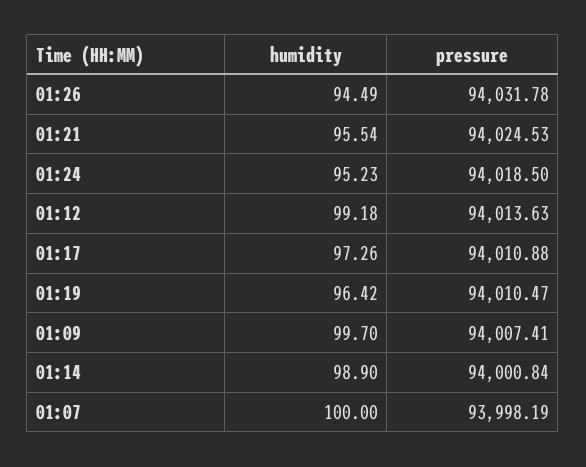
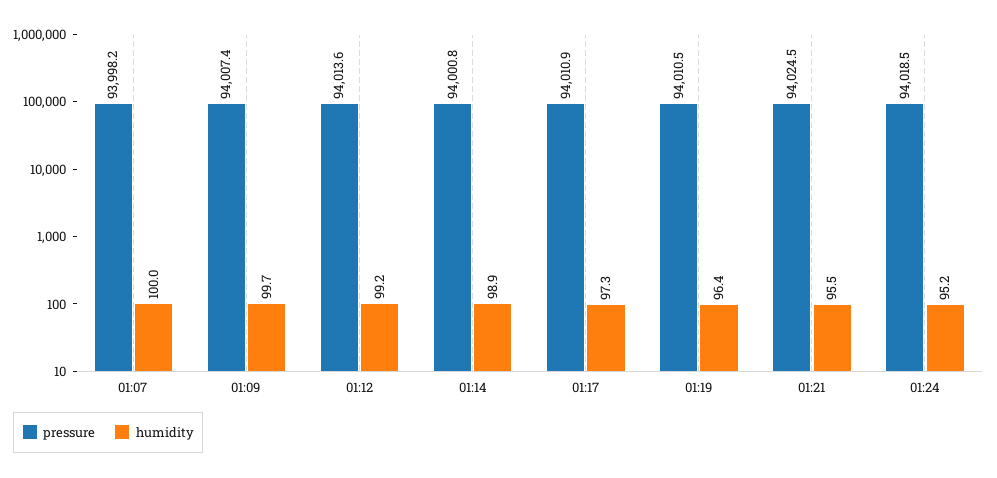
  {
    "humidity": {
-     "01:26": 94.49,
      "01:21": 95.54,
      "01:24": 95.23,
      "01:12": 99.18,
      "01:17": 97.26,
      "01:19": 96.42,
      "01:09": 99.7,
      "01:14": 98.9,
      "01:07": 100
    },
    "pressure": {
-     "01:26": 94031.78,
      "01:21": 94024.53,
      "01:24": 94018.5,
      "01:12": 94013.63,
      "01:17": 94010.88,
      "01:19": 94010.47,
      "01:09": 94007.41,
      "01:14": 94000.84,
      "01:07": 93998.19
    }
  }

